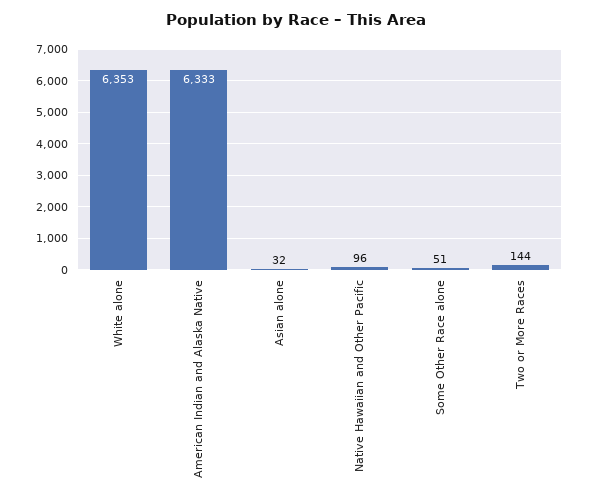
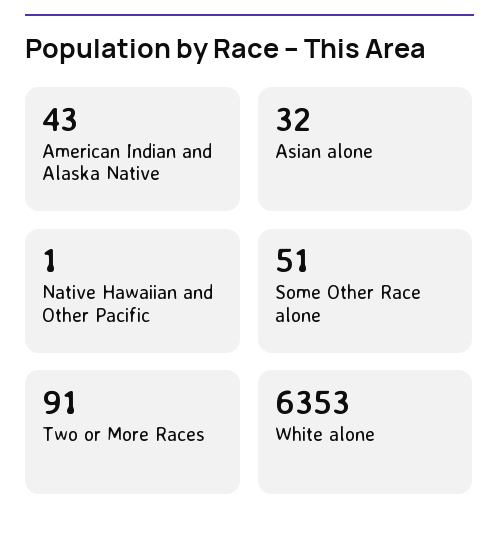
  {
    "White alone": 6353,
-   "American Indian and Alaska Native": 6333,
+   "American Indian and Alaska Native": 43,
    "Asian alone": 32,
-   "Native Hawaiian and Other Pacific": 96,
+   "Native Hawaiian and Other Pacific": 1,
    "Some Other Race alone": 51,
-   "Two or More Races": 144
+   "Two or More Races": 91
  }

